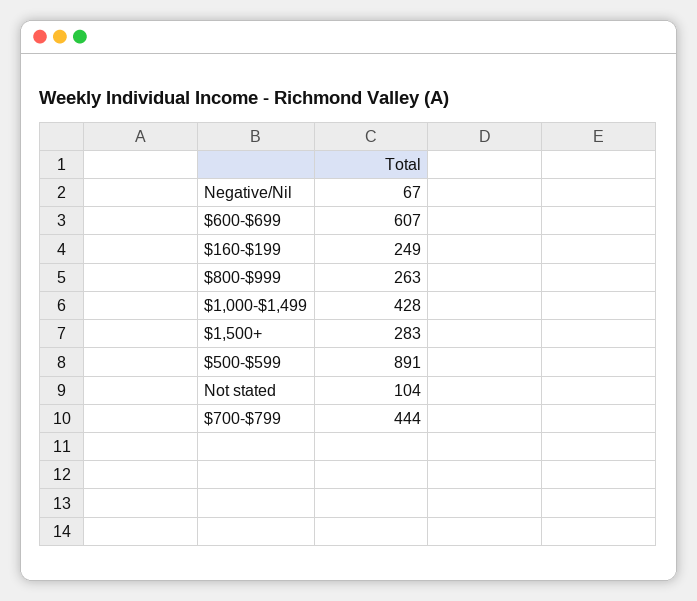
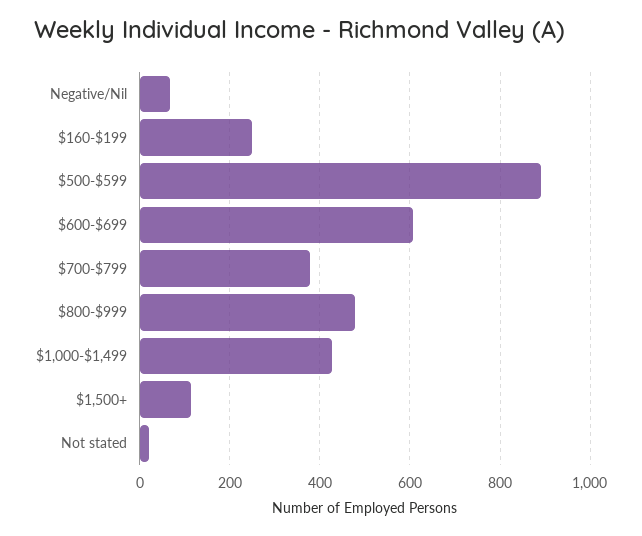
  {
    "Negative/Nil": 67,
    "$600-$699": 607,
    "$160-$199": 249,
-   "$800-$999": 263,
+   "$800-$999": 480,
    "$1,000-$1,499": 428,
-   "$1,500+": 283,
+   "$1,500+": 120,
    "$500-$599": 891,
-   "Not stated": 104,
+   "Not stated": 20,
-   "$700-$799": 444
+   "$700-$799": 380
  }

